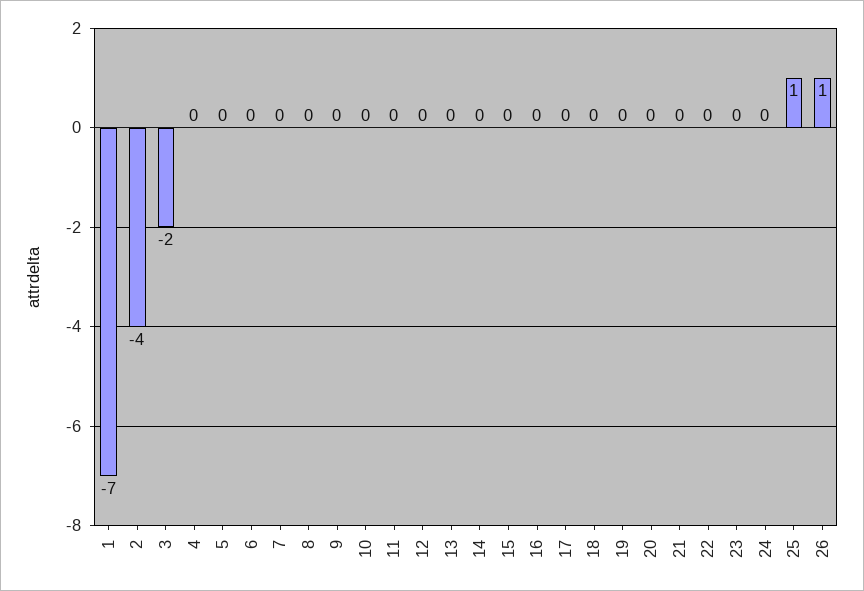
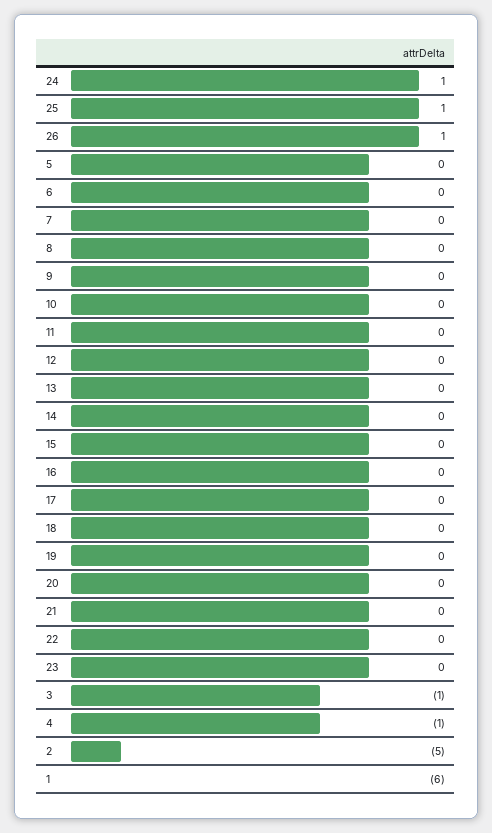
  {
-   "1": -7,
+   "1": -6,
-   "2": -4,
+   "2": -5,
-   "3": -2,
+   "3": -1,
-   "4": 0,
+   "4": -1,
    "5": 0,
    "6": 0,
    "7": 0,
    "8": 0,
    "9": 0,
    "10": 0,
    "11": 0,
    "12": 0,
    "13": 0,
    "14": 0,
    "15": 0,
    "16": 0,
    "17": 0,
    "18": 0,
    "19": 0,
    "20": 0,
    "21": 0,
    "22": 0,
    "23": 0,
-   "24": 0,
+   "24": 1,
    "25": 1,
    "26": 1
  }

